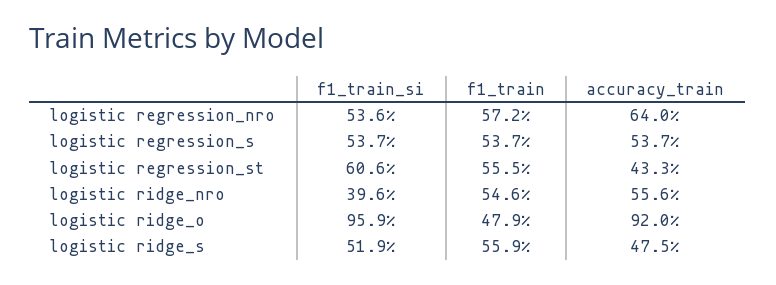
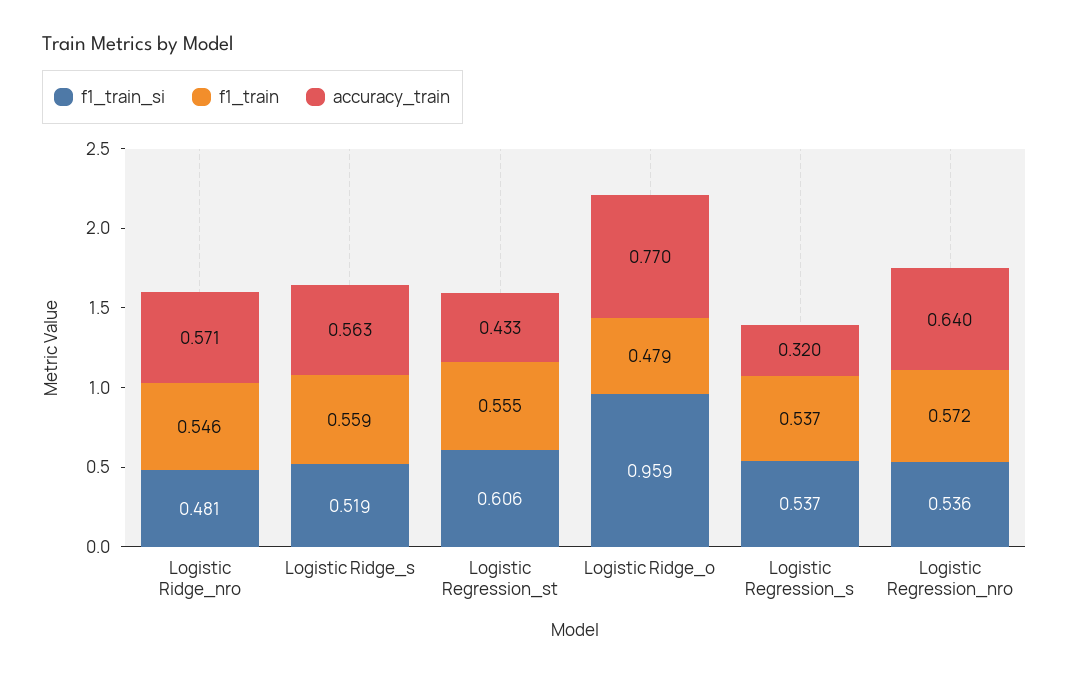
  {
    "f1_train_si": {
      "logistic regression_nro": 0.536,
      "logistic regression_s": 0.537,
      "logistic regression_st": 0.606,
-     "logistic ridge_nro": 0.396,
+     "logistic ridge_nro": 0.481,
      "logistic ridge_o": 0.959,
      "logistic ridge_s": 0.519
    },
    "f1_train": {
      "logistic regression_nro": 0.572,
      "logistic regression_s": 0.537,
      "logistic regression_st": 0.555,
      "logistic ridge_nro": 0.546,
      "logistic ridge_o": 0.479,
      "logistic ridge_s": 0.559
    },
    "accuracy_train": {
      "logistic regression_nro": 0.64,
-     "logistic regression_s": 0.537,
+     "logistic regression_s": 0.32,
      "logistic regression_st": 0.433,
-     "logistic ridge_nro": 0.556,
+     "logistic ridge_nro": 0.571,
-     "logistic ridge_o": 0.92,
+     "logistic ridge_o": 0.77,
-     "logistic ridge_s": 0.475
+     "logistic ridge_s": 0.563
    }
  }

